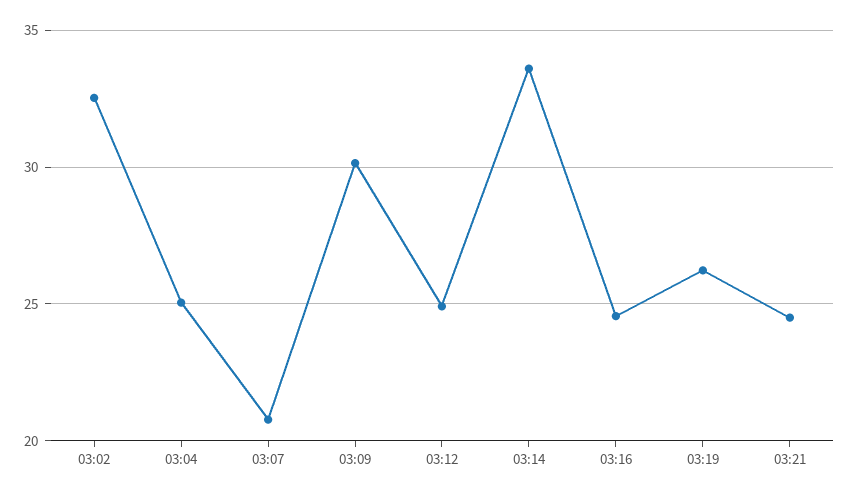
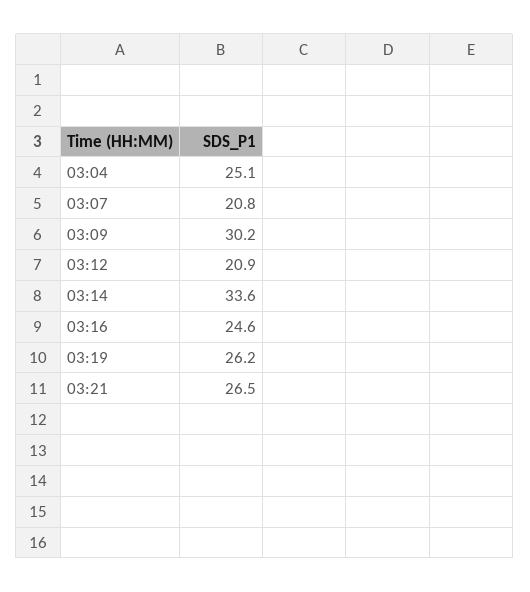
  {
-   "03:02": 32.5,
    "03:04": 25.1,
    "03:07": 20.8,
    "03:09": 30.2,
-   "03:12": 25,
+   "03:12": 20.9,
    "03:14": 33.6,
    "03:16": 24.6,
    "03:19": 26.2,
-   "03:21": 24.5
+   "03:21": 26.5
  }

